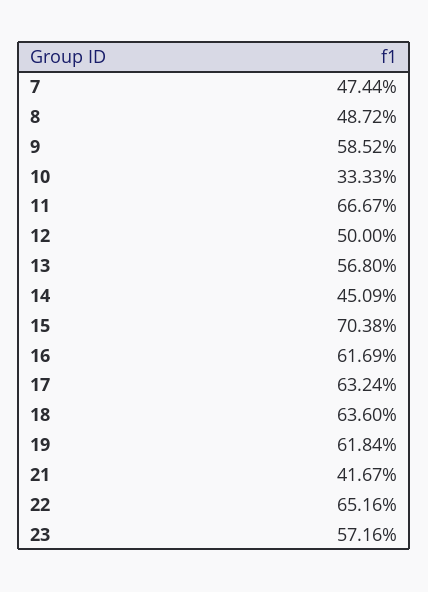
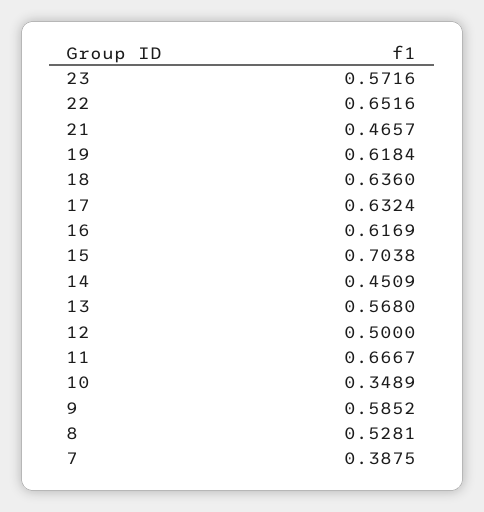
  {
-   "7": 0.4744,
+   "7": 0.3875,
-   "8": 0.4872,
+   "8": 0.5281,
    "9": 0.5852,
-   "10": 0.3333,
+   "10": 0.3489,
    "11": 0.6667,
    "12": 0.5,
    "13": 0.568,
    "14": 0.4509,
    "15": 0.7038,
    "16": 0.6169,
    "17": 0.6324,
    "18": 0.636,
    "19": 0.6184,
-   "21": 0.4167,
+   "21": 0.4657,
    "22": 0.6516,
    "23": 0.5716
  }

